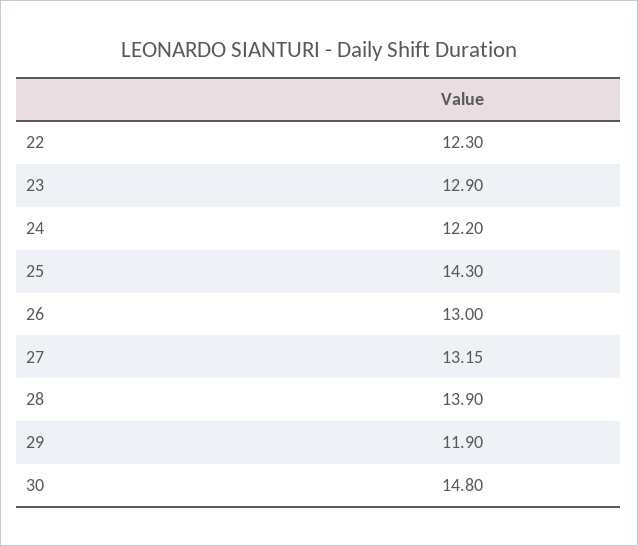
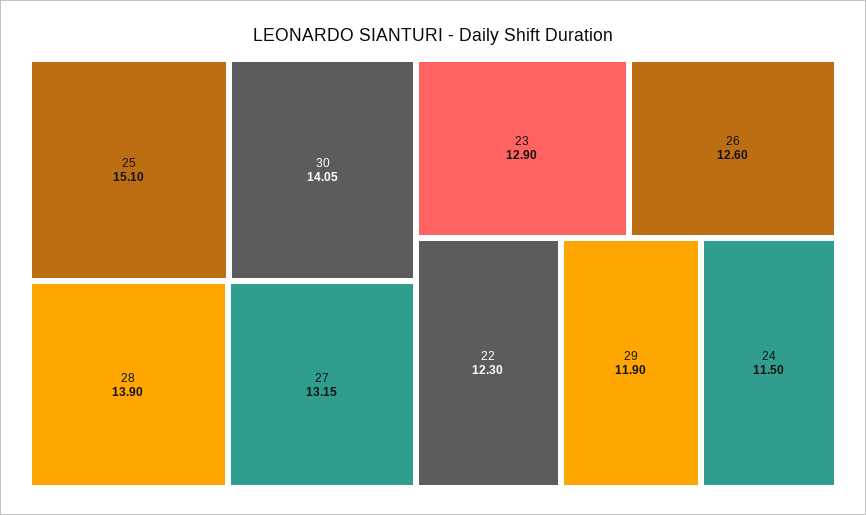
  {
    "22": 12.3,
    "23": 12.9,
-   "24": 12.2,
+   "24": 11.5,
-   "25": 14.3,
+   "25": 15.1,
-   "26": 13,
+   "26": 12.6,
    "27": 13.15,
    "28": 13.9,
    "29": 11.9,
-   "30": 14.8
+   "30": 14.05
  }

